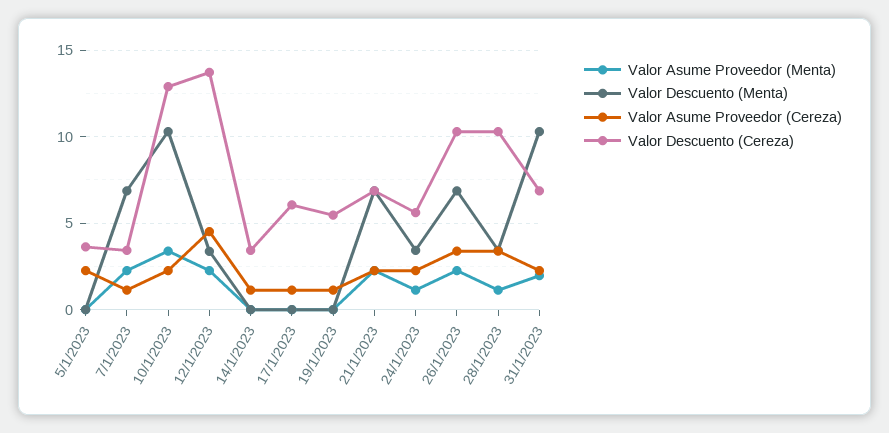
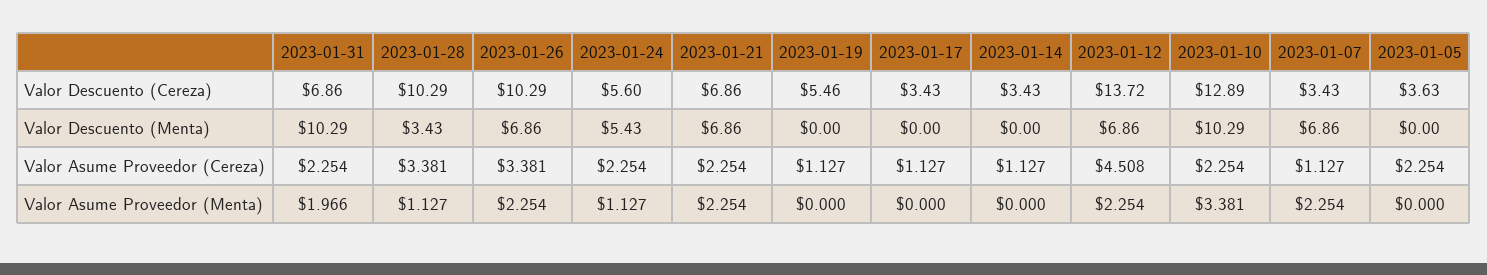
  {
    "Valor Asume Proveedor (Menta)": {
      "5/1/2023": 0,
      "7/1/2023": 2.254,
      "10/1/2023": 3.381,
      "12/1/2023": 2.254,
      "14/1/2023": 0,
      "17/1/2023": 0,
      "19/1/2023": 0,
      "21/1/2023": 2.254,
      "24/1/2023": 1.127,
      "26/1/2023": 2.254,
      "28/1/2023": 1.127,
      "31/1/2023": 1.966
    },
    "Valor Descuento (Menta)": {
      "5/1/2023": 0,
      "7/1/2023": 6.86,
      "10/1/2023": 10.29,
-     "12/1/2023": 3.5,
+     "12/1/2023": 6.86,
      "14/1/2023": 0,
      "17/1/2023": 0,
      "19/1/2023": 0,
      "21/1/2023": 6.86,
-     "24/1/2023": 3.5,
+     "24/1/2023": 5.43,
      "26/1/2023": 6.86,
      "28/1/2023": 3.43,
      "31/1/2023": 10.29
    },
    "Valor Asume Proveedor (Cereza)": {
      "5/1/2023": 2.254,
      "7/1/2023": 1.127,
      "10/1/2023": 2.254,
      "12/1/2023": 4.508,
      "14/1/2023": 1.127,
      "17/1/2023": 1.127,
      "19/1/2023": 1.127,
      "21/1/2023": 2.254,
      "24/1/2023": 2.254,
      "26/1/2023": 3.381,
      "28/1/2023": 3.381,
      "31/1/2023": 2.254
    },
    "Valor Descuento (Cereza)": {
      "5/1/2023": 3.63,
      "7/1/2023": 3.43,
      "10/1/2023": 12.89,
      "12/1/2023": 13.72,
      "14/1/2023": 3.43,
-     "17/1/2023": 6,
+     "17/1/2023": 3.43,
      "19/1/2023": 5.46,
      "21/1/2023": 6.86,
      "24/1/2023": 5.6,
      "26/1/2023": 10.29,
      "28/1/2023": 10.29,
      "31/1/2023": 6.86
    }
  }

